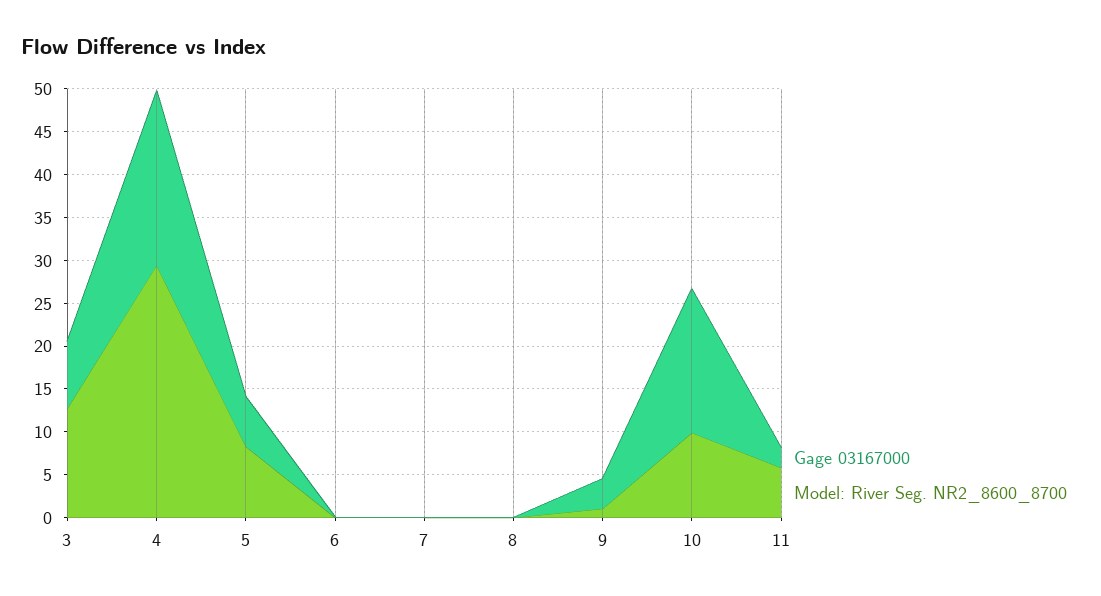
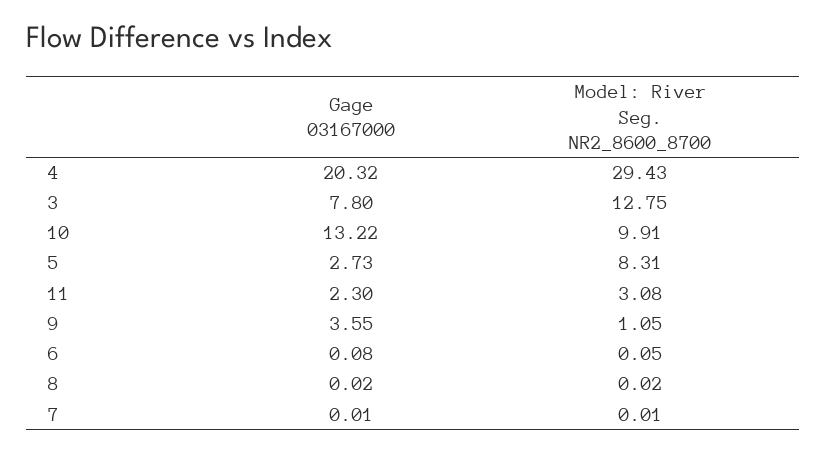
  {
    "Gage 03167000": {
      "3": 7.8,
      "4": 20.32,
-     "5": 6,
+     "5": 2.73,
      "6": 0.08,
      "7": 0.01,
      "8": 0.02,
      "9": 3.55,
-     "10": 17,
+     "10": 13.22,
      "11": 2.3
    },
    "Model: River Seg. NR2_8600_8700": {
      "3": 12.75,
      "4": 29.43,
      "5": 8.31,
      "6": 0.05,
      "7": 0.01,
      "8": 0.02,
      "9": 1.05,
      "10": 9.91,
-     "11": 6
+     "11": 3.08
    }
  }

